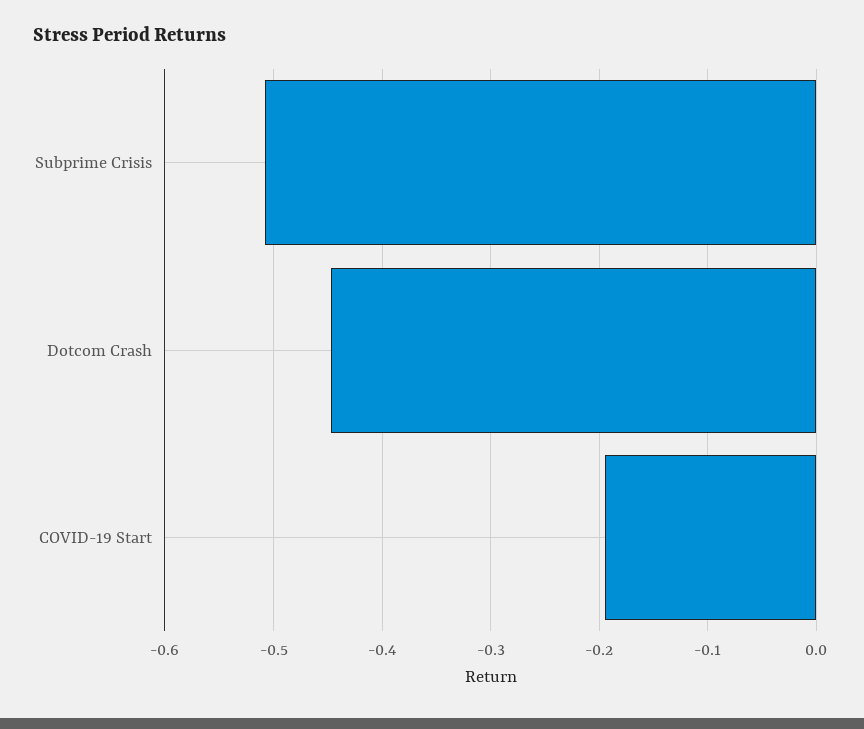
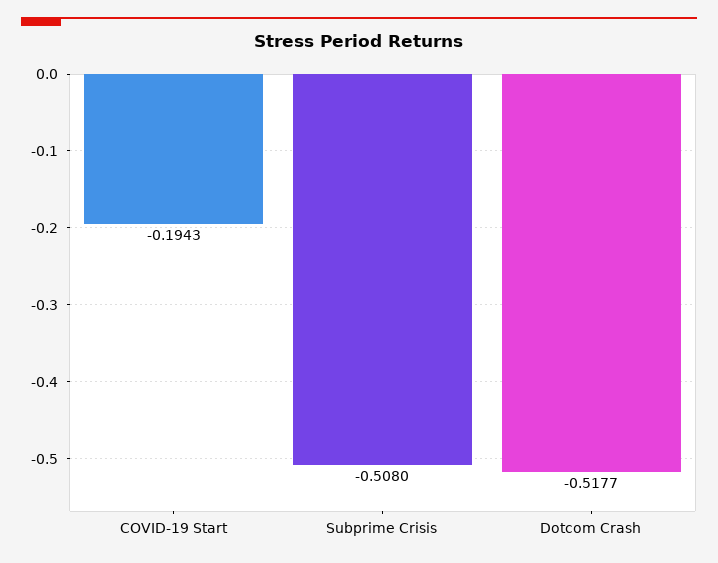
  {
    "Subprime Crisis": -0.508,
-   "Dotcom Crash": -0.45,
+   "Dotcom Crash": -0.5177,
    "COVID-19 Start": -0.1943
  }

